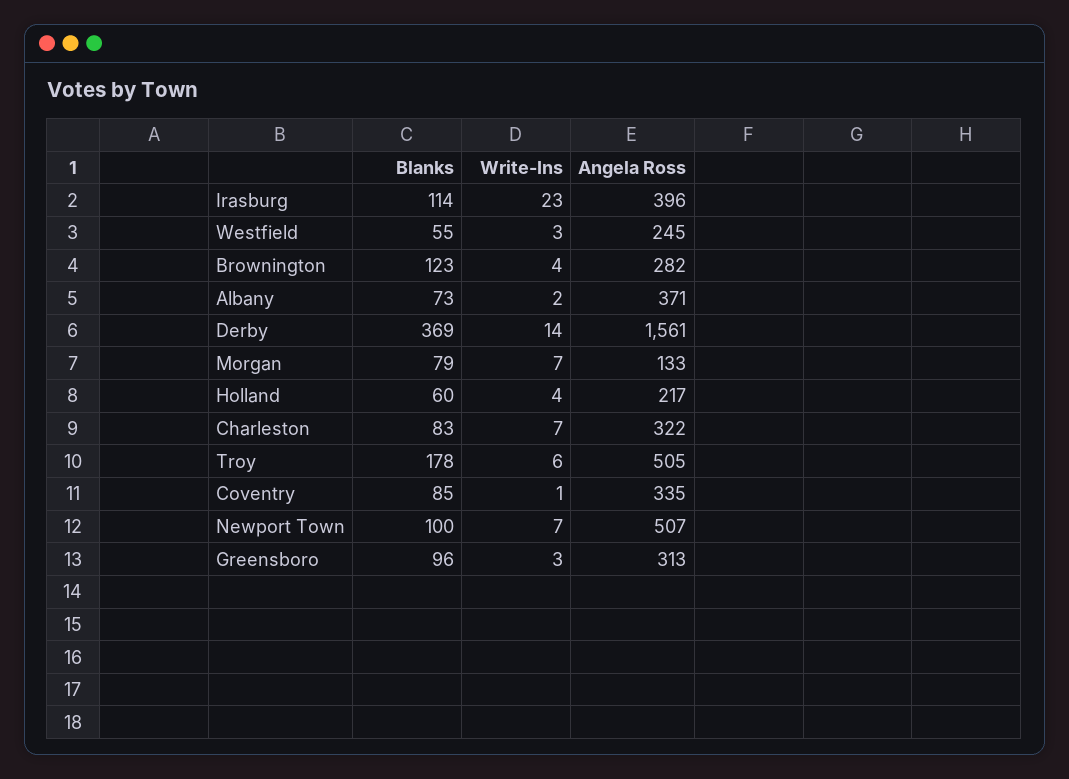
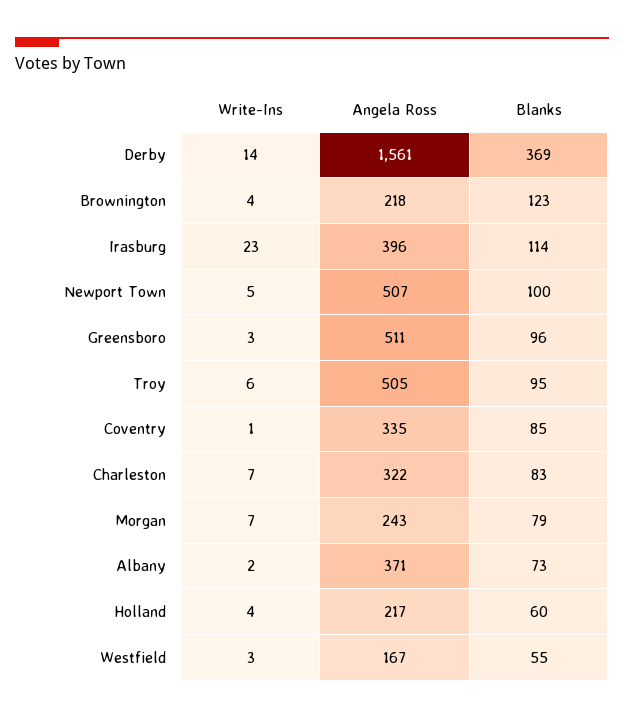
  {
    "Blanks": {
      "Irasburg": 114,
      "Westfield": 55,
      "Brownington": 123,
      "Albany": 73,
      "Derby": 369,
      "Morgan": 79,
      "Holland": 60,
      "Charleston": 83,
-     "Troy": 178,
+     "Troy": 95,
      "Coventry": 85,
      "Newport Town": 100,
      "Greensboro": 96
    },
    "Write-Ins": {
      "Irasburg": 23,
      "Westfield": 3,
      "Brownington": 4,
      "Albany": 2,
      "Derby": 14,
      "Morgan": 7,
      "Holland": 4,
      "Charleston": 7,
      "Troy": 6,
      "Coventry": 1,
-     "Newport Town": 7,
+     "Newport Town": 5,
      "Greensboro": 3
    },
    "Angela Ross": {
      "Irasburg": 396,
-     "Westfield": 245,
+     "Westfield": 167,
-     "Brownington": 282,
+     "Brownington": 218,
      "Albany": 371,
      "Derby": 1561,
-     "Morgan": 133,
+     "Morgan": 243,
      "Holland": 217,
      "Charleston": 322,
      "Troy": 505,
      "Coventry": 335,
      "Newport Town": 507,
-     "Greensboro": 313
+     "Greensboro": 511
    }
  }

